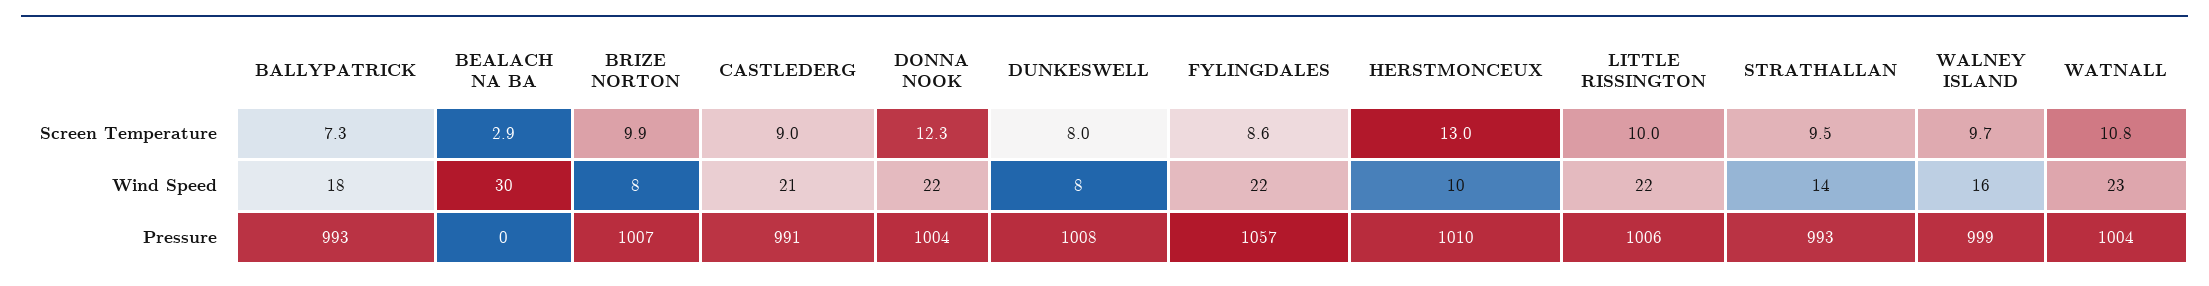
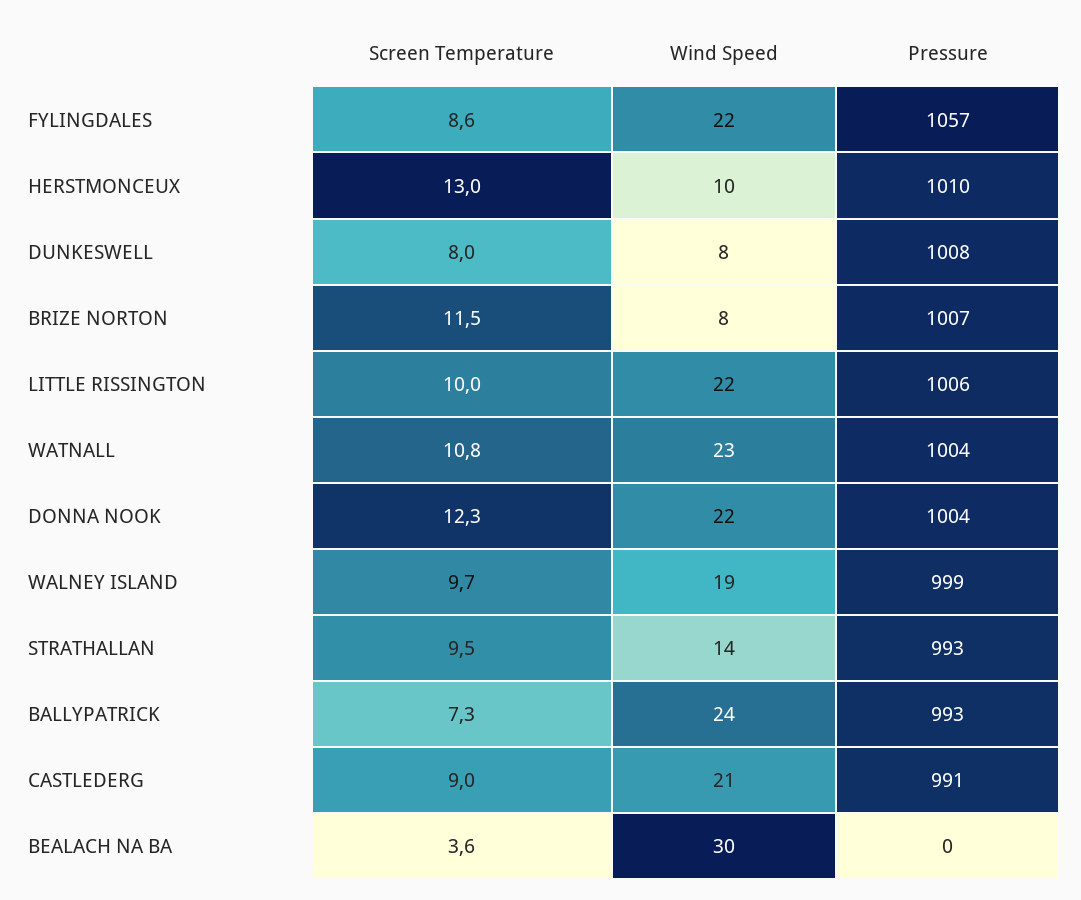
  {
    "BALLYPATRICK": {
      "Screen Temperature": 7.3,
-     "Wind Speed": 18,
+     "Wind Speed": 24,
      "Pressure": 993
    },
    "BEALACH NA BA": {
-     "Screen Temperature": 2.9,
+     "Screen Temperature": 3.6,
      "Wind Speed": 30,
      "Pressure": 0
    },
    "BRIZE NORTON": {
-     "Screen Temperature": 9.9,
+     "Screen Temperature": 11.5,
      "Wind Speed": 8,
      "Pressure": 1007
    },
    "CASTLEDERG": {
      "Screen Temperature": 9,
      "Wind Speed": 21,
      "Pressure": 991
    },
    "DONNA NOOK": {
      "Screen Temperature": 12.3,
      "Wind Speed": 22,
      "Pressure": 1004
    },
    "DUNKESWELL": {
      "Screen Temperature": 8,
      "Wind Speed": 8,
      "Pressure": 1008
    },
    "FYLINGDALES": {
      "Screen Temperature": 8.6,
      "Wind Speed": 22,
      "Pressure": 1057
    },
    "HERSTMONCEUX": {
      "Screen Temperature": 13,
      "Wind Speed": 10,
      "Pressure": 1010
    },
    "LITTLE RISSINGTON": {
      "Screen Temperature": 10,
      "Wind Speed": 22,
      "Pressure": 1006
    },
    "STRATHALLAN": {
      "Screen Temperature": 9.5,
      "Wind Speed": 14,
      "Pressure": 993
    },
    "WALNEY ISLAND": {
      "Screen Temperature": 9.7,
-     "Wind Speed": 16,
+     "Wind Speed": 19,
      "Pressure": 999
    },
    "WATNALL": {
      "Screen Temperature": 10.8,
      "Wind Speed": 23,
      "Pressure": 1004
    }
  }

